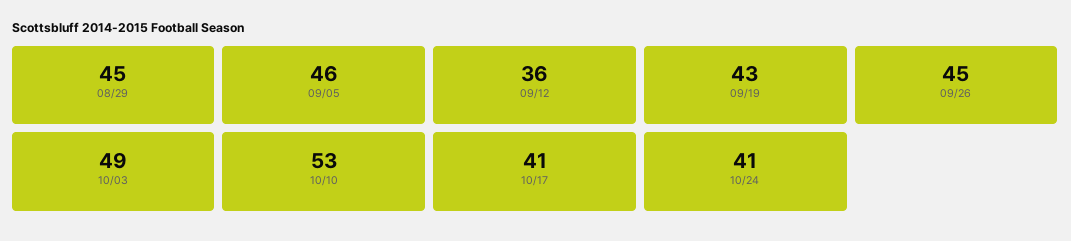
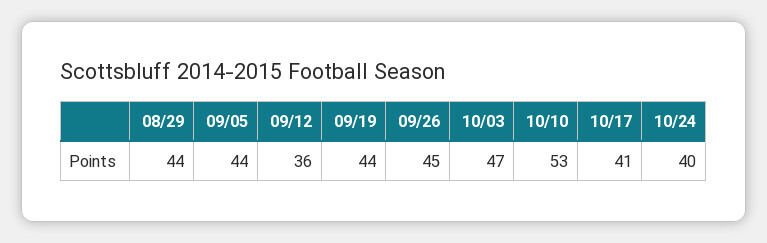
  {
-   "08/29": 45,
+   "08/29": 44,
-   "09/05": 46,
+   "09/05": 44,
    "09/12": 36,
-   "09/19": 43,
+   "09/19": 44,
    "09/26": 45,
-   "10/03": 49,
+   "10/03": 47,
    "10/10": 53,
    "10/17": 41,
-   "10/24": 41
+   "10/24": 40
  }

